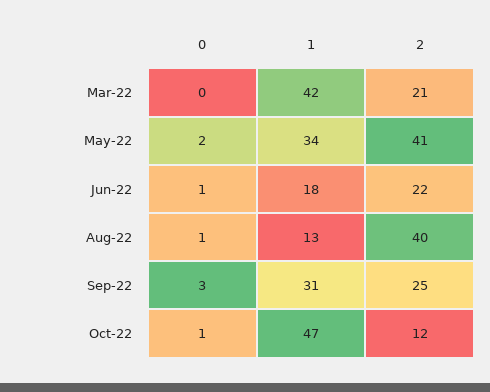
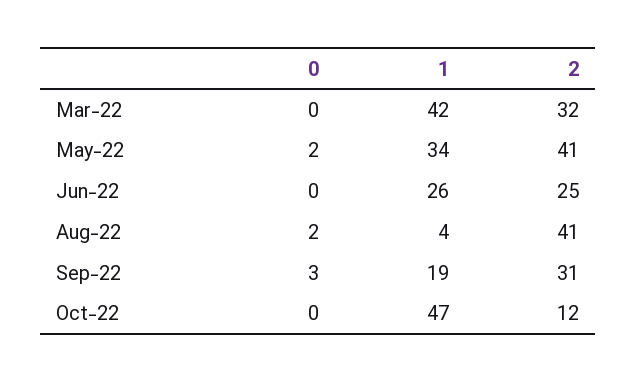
  {
    "0": {
      "Mar-22": 0,
      "May-22": 2,
-     "Jun-22": 1,
+     "Jun-22": 0,
-     "Aug-22": 1,
+     "Aug-22": 2,
      "Sep-22": 3,
-     "Oct-22": 1
+     "Oct-22": 0
    },
    "1": {
      "Mar-22": 42,
      "May-22": 34,
-     "Jun-22": 18,
+     "Jun-22": 26,
-     "Aug-22": 13,
+     "Aug-22": 4,
-     "Sep-22": 31,
+     "Sep-22": 19,
      "Oct-22": 47
    },
    "2": {
-     "Mar-22": 21,
+     "Mar-22": 32,
      "May-22": 41,
-     "Jun-22": 22,
+     "Jun-22": 25,
-     "Aug-22": 40,
+     "Aug-22": 41,
-     "Sep-22": 25,
+     "Sep-22": 31,
      "Oct-22": 12
    }
  }

